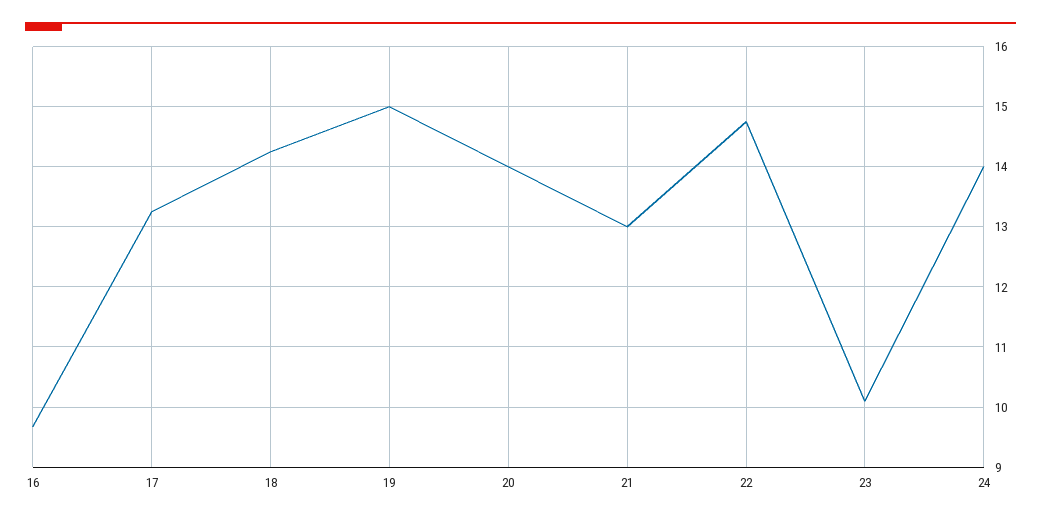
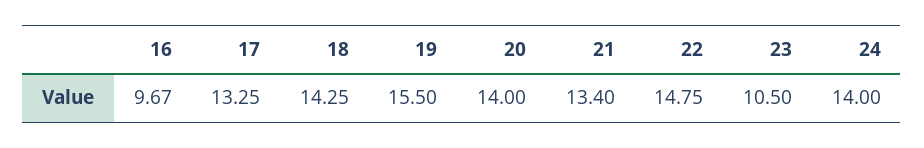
  {
    "16": 9.67,
    "17": 13.25,
    "18": 14.25,
-   "19": 15,
+   "19": 15.5,
    "20": 14,
-   "21": 13,
+   "21": 13.4,
    "22": 14.75,
-   "23": 10.1,
+   "23": 10.5,
    "24": 14
  }

